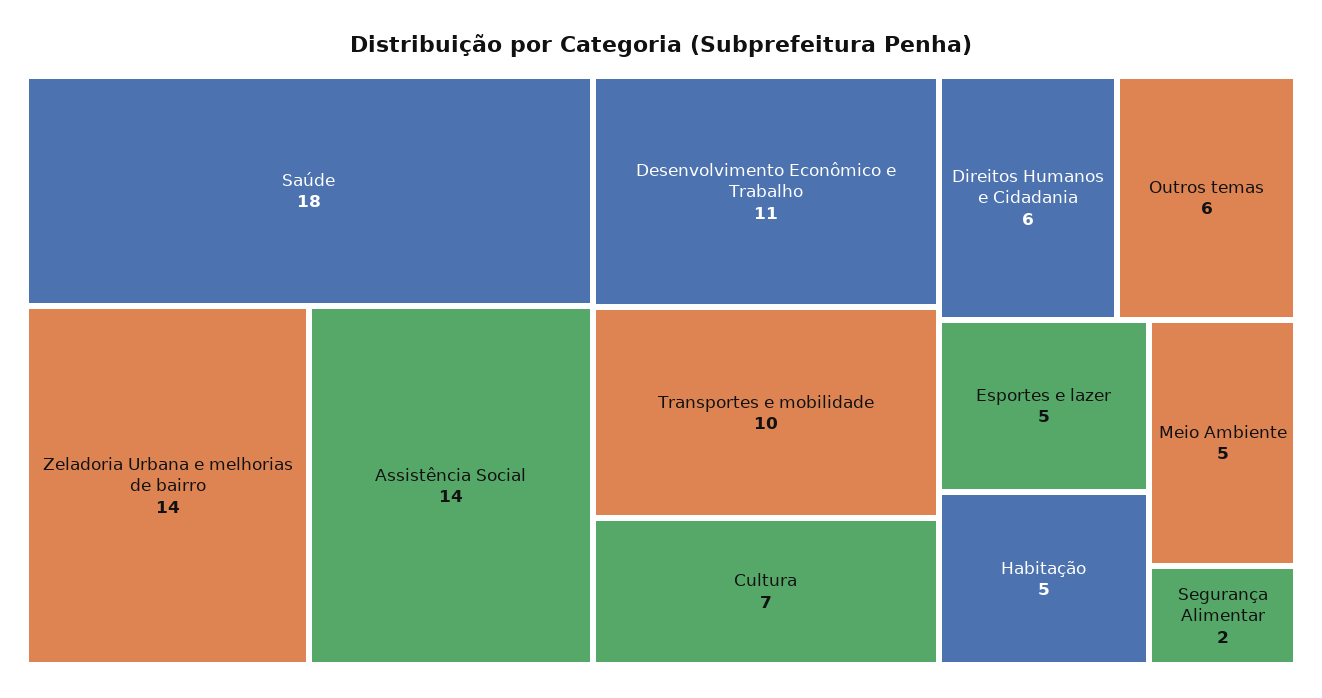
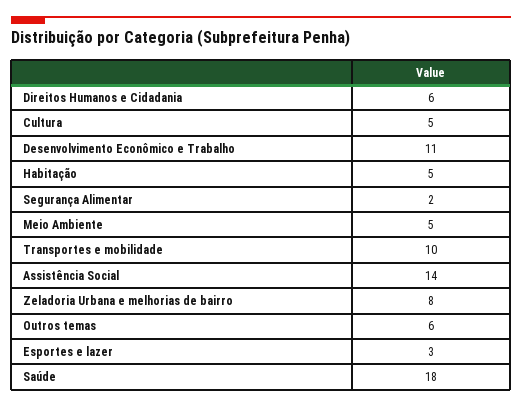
  {
    "Saúde": 18,
-   "Zeladoria Urbana e melhorias de bairro": 14,
+   "Zeladoria Urbana e melhorias de bairro": 8,
    "Assistência Social": 14,
    "Desenvolvimento Econômico e Trabalho": 11,
    "Transportes e mobilidade": 10,
-   "Cultura": 7,
+   "Cultura": 5,
    "Direitos Humanos e Cidadania": 6,
    "Outros temas": 6,
-   "Esportes e lazer": 5,
+   "Esportes e lazer": 3,
    "Habitação": 5,
    "Meio Ambiente": 5,
    "Segurança Alimentar": 2
  }

